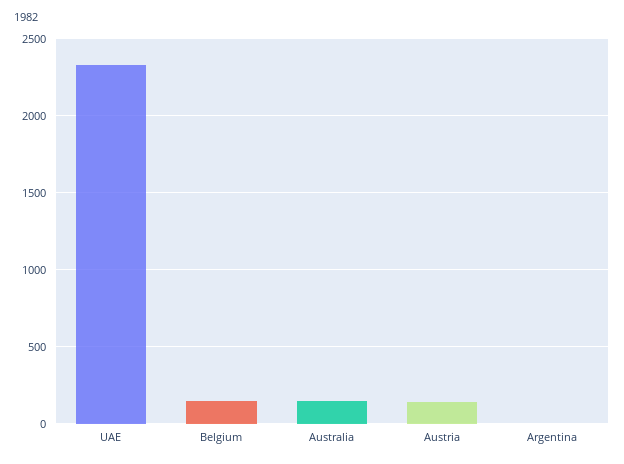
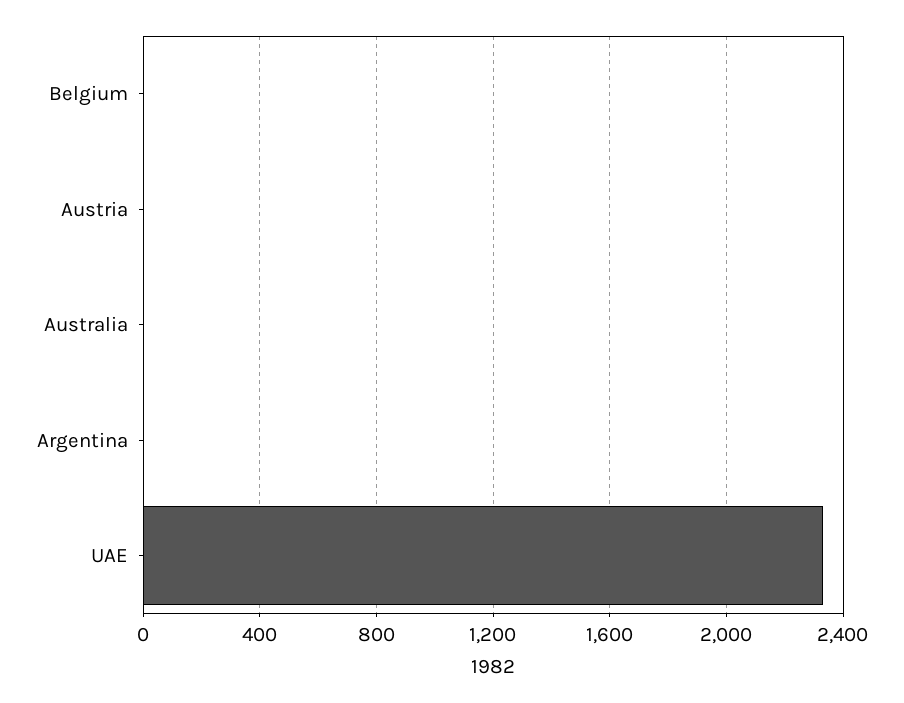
  {
    "UAE": 2350,
-   "Belgium": 150,
+   "Belgium": 0,
-   "Australia": 150,
+   "Australia": 0,
-   "Austria": 150,
+   "Austria": 0,
    "Argentina": 0
  }

